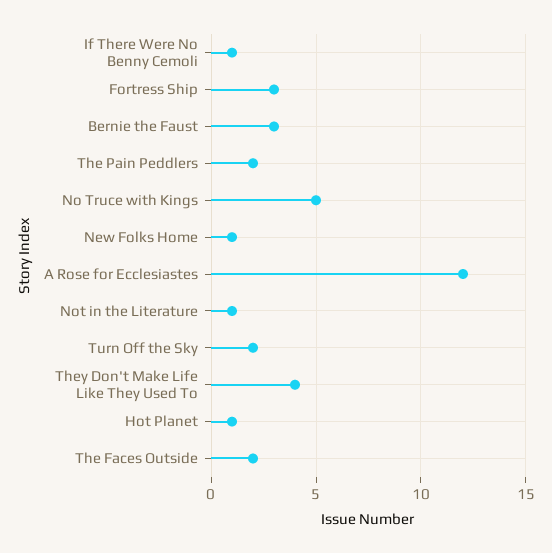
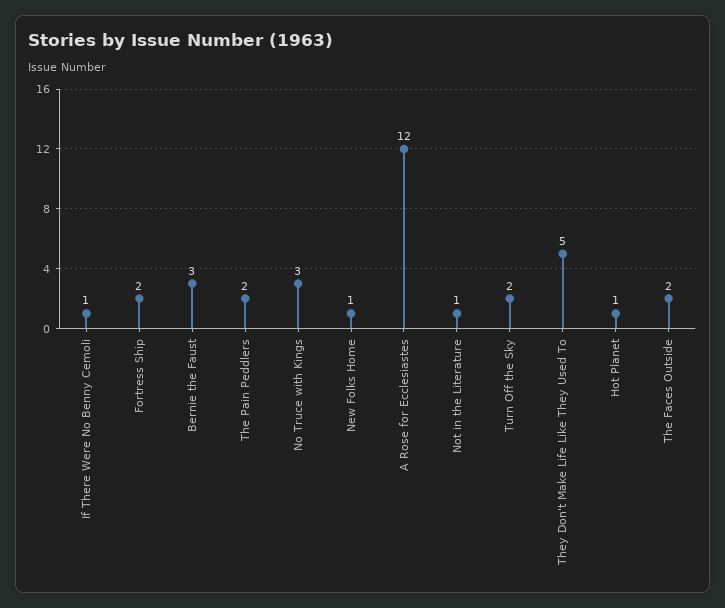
  {
    "If There Were No Benny Cemoli": 1,
-   "Fortress Ship": 3,
+   "Fortress Ship": 2,
    "Bernie the Faust": 3,
    "The Pain Peddlers": 2,
-   "No Truce with Kings": 5,
+   "No Truce with Kings": 3,
    "New Folks Home": 1,
    "A Rose for Ecclesiastes": 12,
    "Not in the Literature": 1,
    "Turn Off the Sky": 2,
-   "They Don't Make Life Like They Used To": 4,
+   "They Don't Make Life Like They Used To": 5,
    "Hot Planet": 1,
    "The Faces Outside": 2
  }

